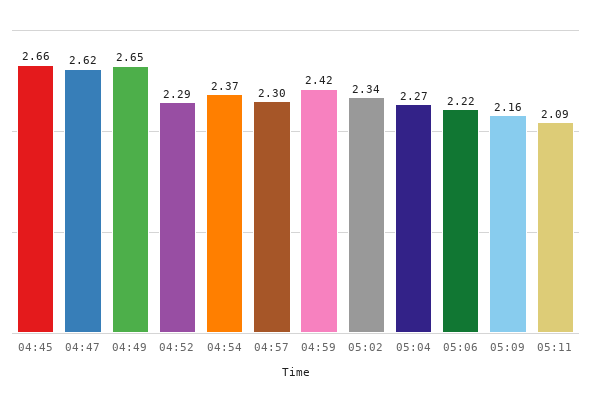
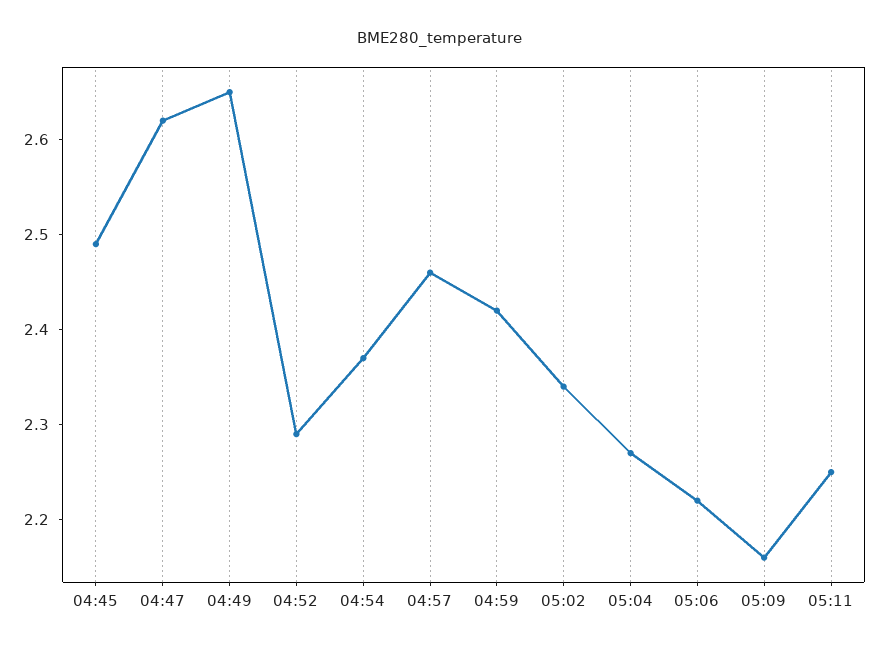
  {
-   "04:45": 2.66,
+   "04:45": 2.49,
    "04:47": 2.62,
    "04:49": 2.65,
    "04:52": 2.29,
    "04:54": 2.37,
-   "04:57": 2.3,
+   "04:57": 2.46,
    "04:59": 2.42,
    "05:02": 2.34,
    "05:04": 2.27,
    "05:06": 2.22,
    "05:09": 2.16,
-   "05:11": 2.09
+   "05:11": 2.25
  }

